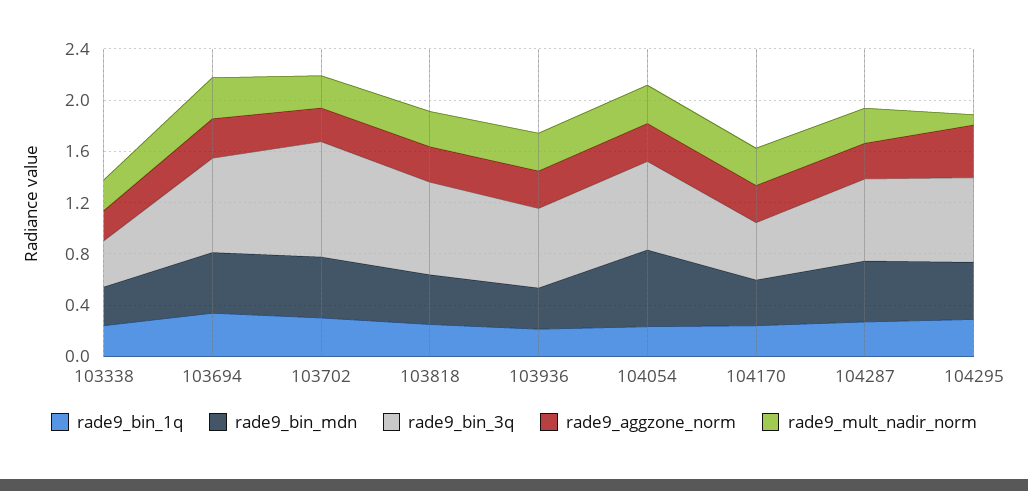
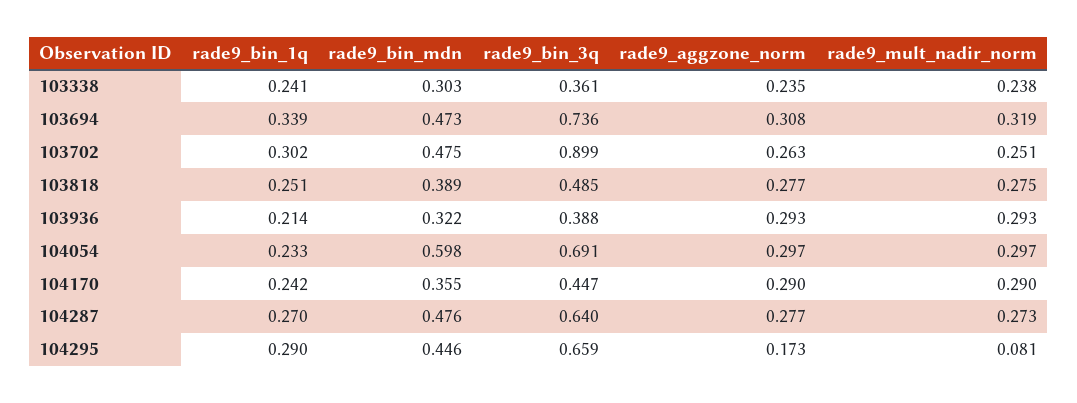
  {
    "rade9_bin_1q": {
      "103338": 0.241,
      "103694": 0.339,
      "103702": 0.302,
      "103818": 0.251,
      "103936": 0.214,
      "104054": 0.233,
      "104170": 0.242,
      "104287": 0.27,
      "104295": 0.29
    },
    "rade9_bin_mdn": {
      "103338": 0.303,
      "103694": 0.473,
      "103702": 0.475,
      "103818": 0.389,
      "103936": 0.322,
      "104054": 0.598,
      "104170": 0.355,
      "104287": 0.476,
      "104295": 0.446
    },
    "rade9_bin_3q": {
      "103338": 0.361,
      "103694": 0.736,
      "103702": 0.899,
-     "103818": 0.7,
+     "103818": 0.485,
-     "103936": 0.6,
+     "103936": 0.388,
      "104054": 0.691,
      "104170": 0.447,
      "104287": 0.64,
      "104295": 0.659
    },
    "rade9_aggzone_norm": {
      "103338": 0.235,
      "103694": 0.308,
      "103702": 0.263,
      "103818": 0.277,
      "103936": 0.293,
      "104054": 0.297,
      "104170": 0.29,
      "104287": 0.277,
-     "104295": 0.4
+     "104295": 0.173
    },
    "rade9_mult_nadir_norm": {
      "103338": 0.238,
      "103694": 0.319,
      "103702": 0.251,
      "103818": 0.275,
      "103936": 0.293,
      "104054": 0.297,
      "104170": 0.29,
      "104287": 0.273,
      "104295": 0.081
    }
  }

